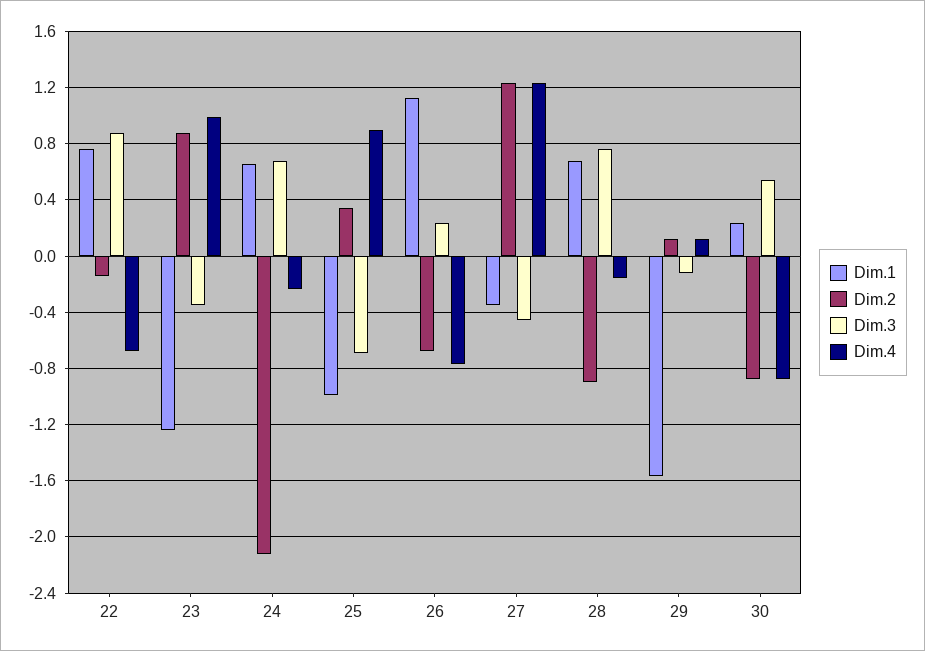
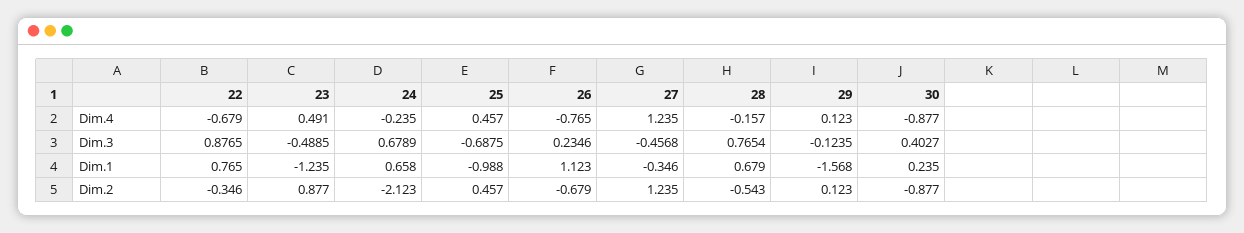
  {
    "Dim.1": {
      "22": 0.765,
      "23": -1.235,
      "24": 0.658,
      "25": -0.988,
      "26": 1.123,
      "27": -0.346,
      "28": 0.679,
      "29": -1.568,
      "30": 0.235
    },
    "Dim.2": {
-     "22": -0.15,
+     "22": -0.346,
      "23": 0.877,
      "24": -2.123,
-     "25": 0.35,
+     "25": 0.457,
      "26": -0.679,
      "27": 1.235,
-     "28": -0.9,
+     "28": -0.543,
      "29": 0.123,
      "30": -0.877
    },
    "Dim.3": {
      "22": 0.8765,
-     "23": -0.35,
+     "23": -0.4885,
      "24": 0.6789,
      "25": -0.6875,
      "26": 0.2346,
      "27": -0.4568,
      "28": 0.7654,
      "29": -0.1235,
-     "30": 0.55
+     "30": 0.4027
    },
    "Dim.4": {
      "22": -0.679,
-     "23": 1,
+     "23": 0.491,
      "24": -0.235,
-     "25": 0.9,
+     "25": 0.457,
      "26": -0.765,
      "27": 1.235,
      "28": -0.157,
      "29": 0.123,
      "30": -0.877
    }
  }

